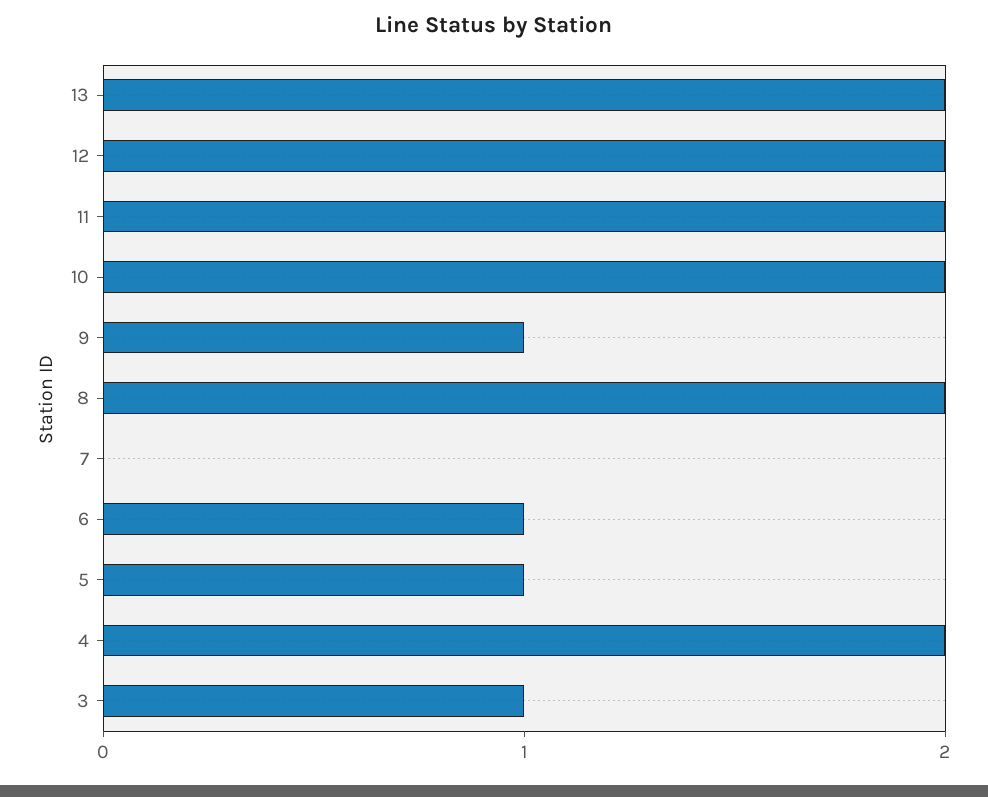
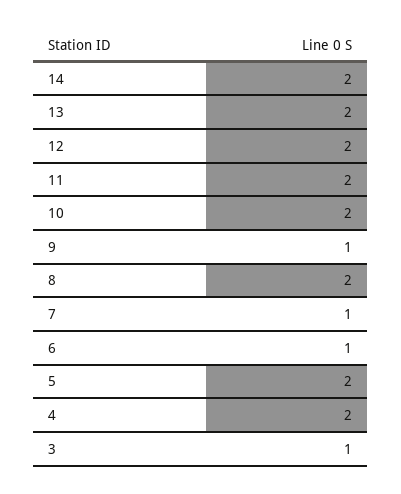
  {
    "13": 2,
    "12": 2,
    "11": 2,
    "10": 2,
    "9": 1,
    "8": 2,
-   "7": 0,
+   "7": 1,
    "6": 1,
-   "5": 1,
+   "5": 2,
    "4": 2,
-   "3": 1
+   "3": 1,
+   "14": 2
  }

